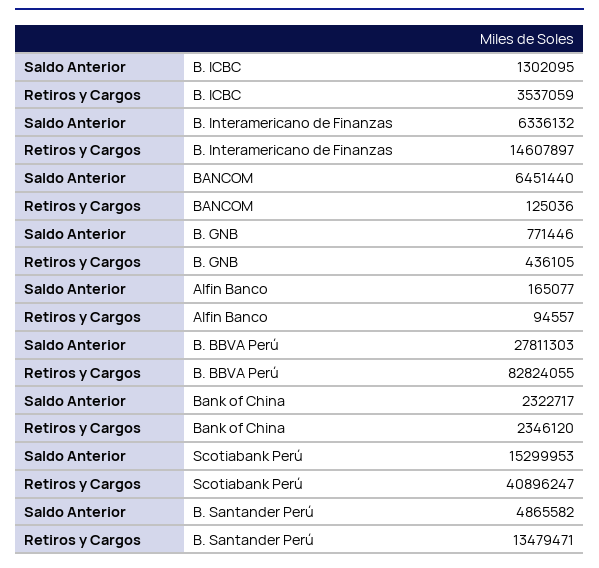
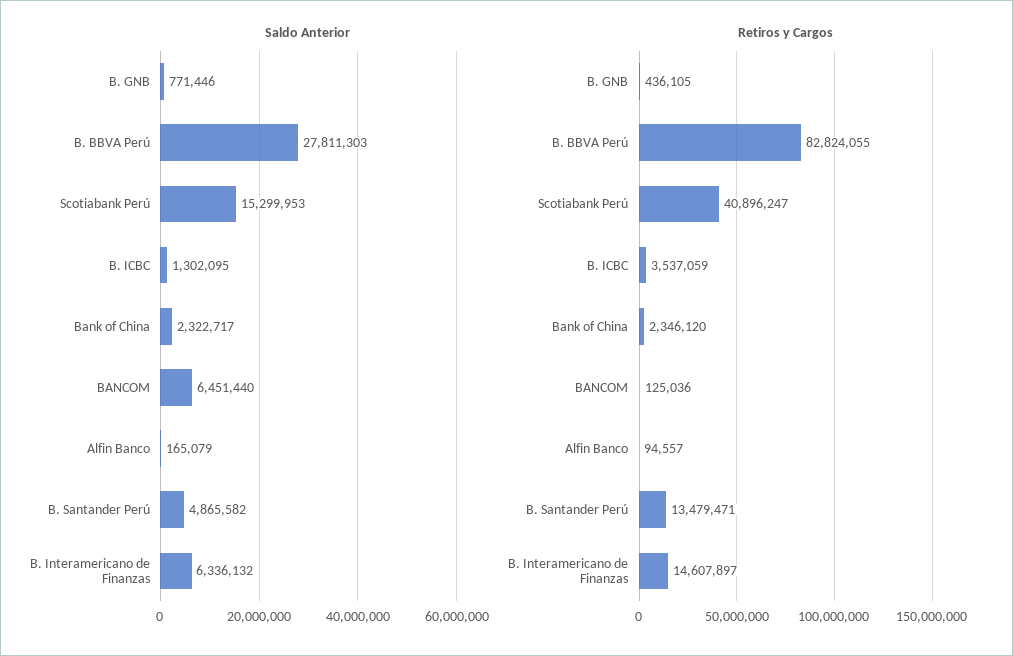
  {
    "Saldo Anterior": {
      "B. ICBC": 1302095,
      "B. Interamericano de Finanzas": 6336132,
      "BANCOM": 6451440,
      "B. GNB": 771446,
-     "Alfin Banco": 165077,
+     "Alfin Banco": 165079,
      "B. BBVA Perú": 27811303,
      "Bank of China": 2322717,
      "Scotiabank Perú": 15299953,
      "B. Santander Perú": 4865582
    },
    "Retiros y Cargos": {
      "B. ICBC": 3537059,
      "B. Interamericano de Finanzas": 14607897,
      "BANCOM": 125036,
      "B. GNB": 436105,
      "Alfin Banco": 94557,
      "B. BBVA Perú": 82824055,
      "Bank of China": 2346120,
      "Scotiabank Perú": 40896247,
      "B. Santander Perú": 13479471
    }
  }

